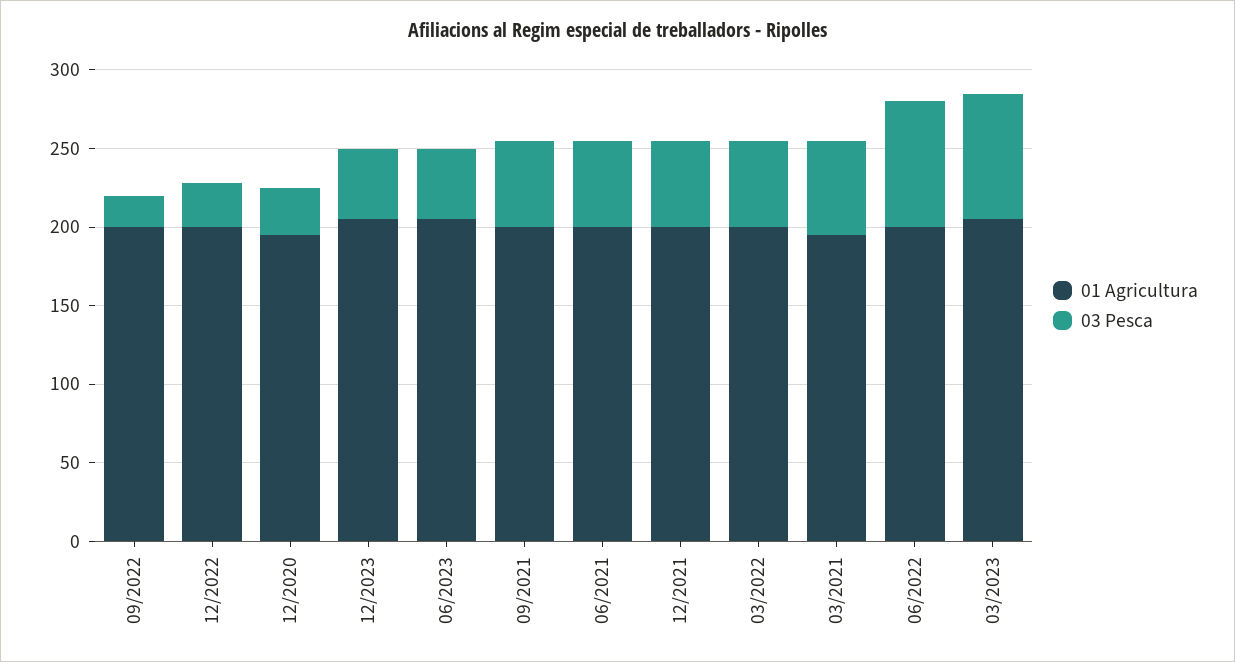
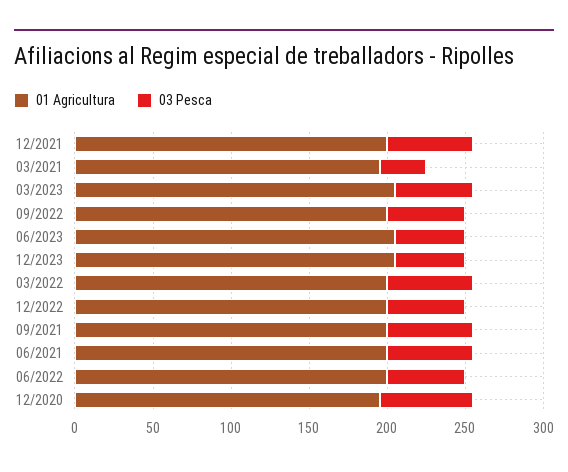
  {
    "01 Agricultura": {
      "09/2022": 200,
      "12/2022": 200,
      "12/2020": 200,
      "12/2023": 210,
      "06/2023": 210,
      "09/2021": 200,
      "06/2021": 200,
      "12/2021": 200,
      "03/2022": 200,
      "03/2021": 200,
      "06/2022": 200,
      "03/2023": 210
    },
    "03 Pesca": {
-     "09/2022": 20,
+     "09/2022": 50,
-     "12/2022": 30,
+     "12/2022": 50,
-     "12/2020": 30,
+     "12/2020": 60,
      "12/2023": 50,
      "06/2023": 50,
      "09/2021": 60,
      "06/2021": 60,
      "12/2021": 60,
      "03/2022": 60,
-     "03/2021": 60,
+     "03/2021": 30,
-     "06/2022": 80,
+     "06/2022": 50,
-     "03/2023": 80
+     "03/2023": 50
    }
  }

